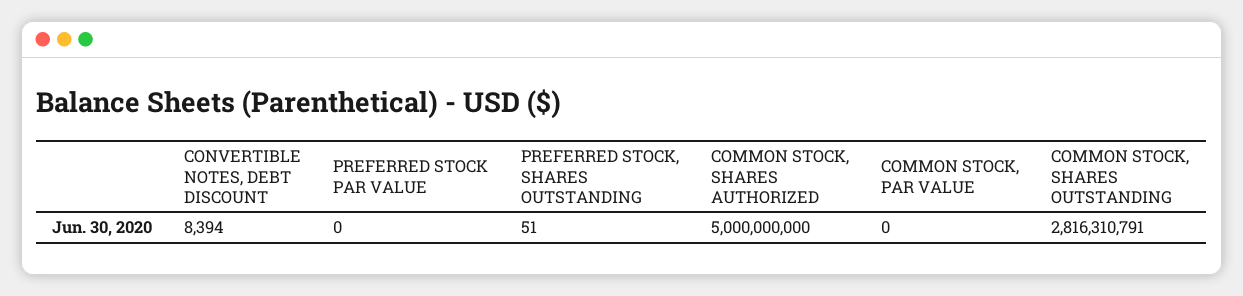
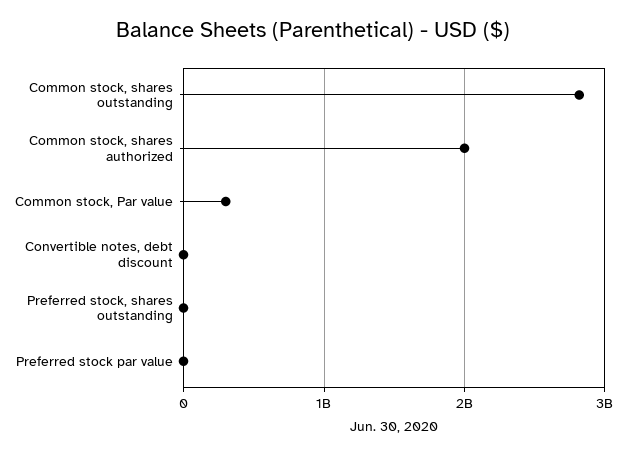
  {
    "CONVERTIBLE NOTES, DEBT DISCOUNT": 8394,
    "PREFERRED STOCK PAR VALUE": 0,
    "PREFERRED STOCK, SHARES OUTSTANDING": 51,
-   "COMMON STOCK, SHARES AUTHORIZED": 5000000000,
+   "COMMON STOCK, SHARES AUTHORIZED": 2000000000,
-   "COMMON STOCK, PAR VALUE": 0,
+   "COMMON STOCK, PAR VALUE": 300000000,
    "COMMON STOCK, SHARES OUTSTANDING": 2816310791
  }

